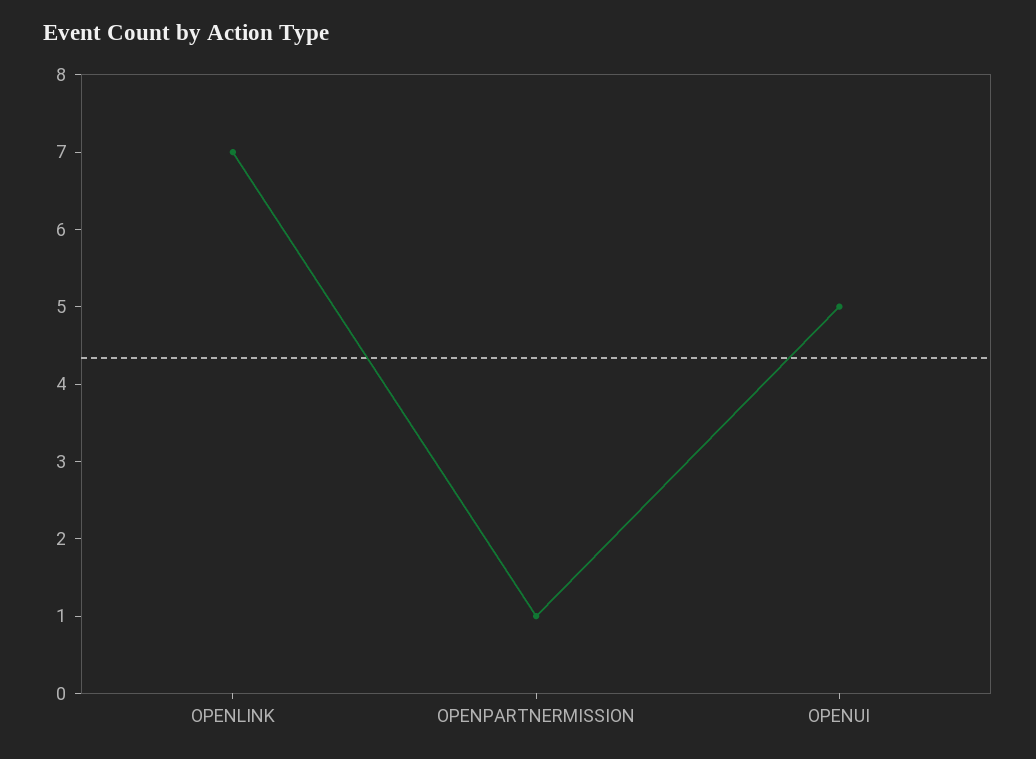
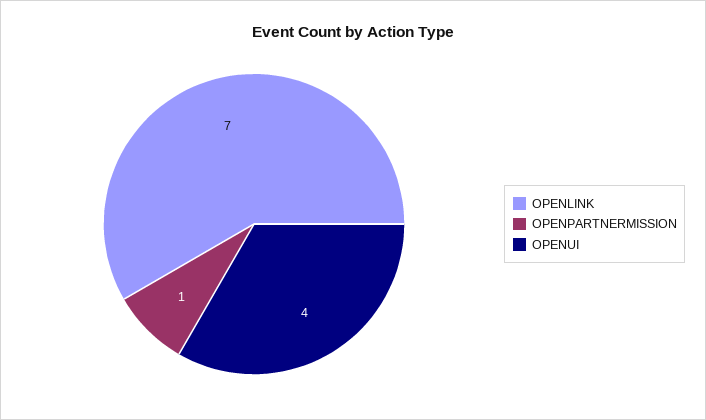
  {
    "OPENLINK": 7,
    "OPENPARTNERMISSION": 1,
-   "OPENUI": 5
+   "OPENUI": 4
  }

